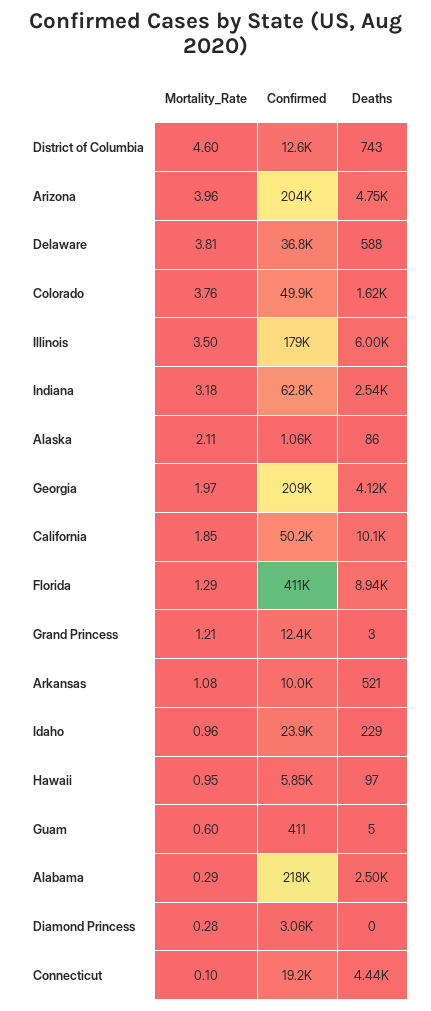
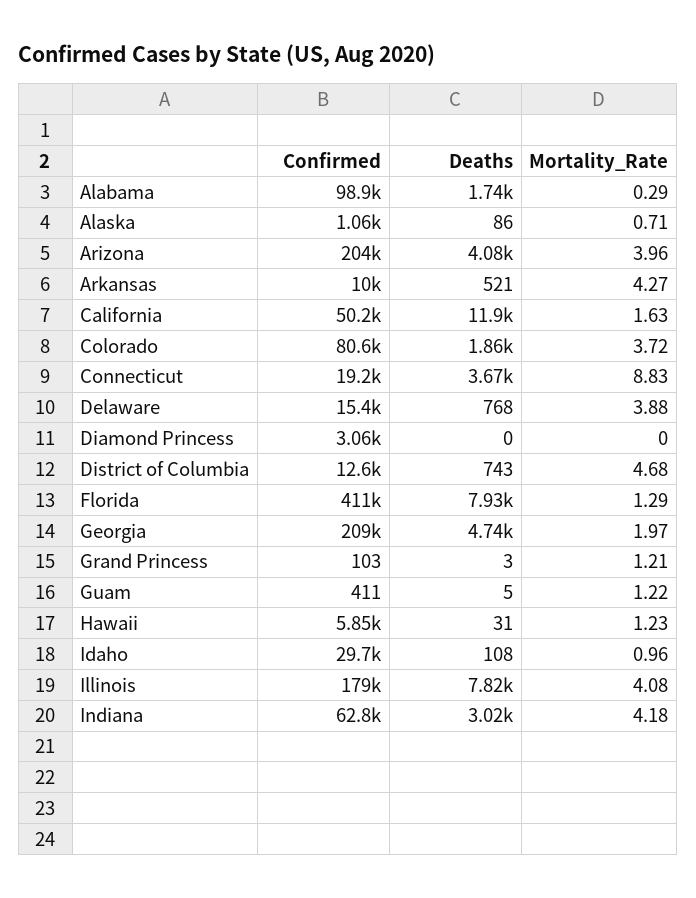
  {
    "Mortality_Rate": {
-     "District of Columbia": 4.6,
+     "District of Columbia": 4.68,
      "Arizona": 3.96,
-     "Delaware": 3.81,
+     "Delaware": 3.88,
-     "Colorado": 3.76,
+     "Colorado": 3.72,
-     "Illinois": 3.5,
+     "Illinois": 4.08,
-     "Indiana": 3.18,
+     "Indiana": 4.18,
-     "Alaska": 2.11,
+     "Alaska": 0.71,
      "Georgia": 1.97,
-     "California": 1.85,
+     "California": 1.63,
      "Florida": 1.29,
      "Grand Princess": 1.21,
-     "Arkansas": 1.08,
+     "Arkansas": 4.27,
      "Idaho": 0.96,
-     "Hawaii": 0.95,
+     "Hawaii": 1.23,
-     "Guam": 0.6,
+     "Guam": 1.22,
      "Alabama": 0.29,
-     "Diamond Princess": 0.28,
+     "Diamond Princess": 0,
-     "Connecticut": 0.1
+     "Connecticut": 8.83
    },
    "Confirmed": {
      "District of Columbia": 12600,
      "Arizona": 204000,
-     "Delaware": 36800,
+     "Delaware": 15400,
-     "Colorado": 49900,
+     "Colorado": 80600,
      "Illinois": 179000,
      "Indiana": 62800,
      "Alaska": 1060,
      "Georgia": 209000,
      "California": 50200,
      "Florida": 411000,
-     "Grand Princess": 12400,
+     "Grand Princess": 103,
      "Arkansas": 10000,
-     "Idaho": 23900,
+     "Idaho": 29700,
      "Hawaii": 5850,
      "Guam": 411,
-     "Alabama": 218000,
+     "Alabama": 98900,
      "Diamond Princess": 3060,
      "Connecticut": 19200
    },
    "Deaths": {
      "District of Columbia": 743,
-     "Arizona": 4750,
+     "Arizona": 4080,
-     "Delaware": 588,
+     "Delaware": 768,
-     "Colorado": 1620,
+     "Colorado": 1860,
-     "Illinois": 6000,
+     "Illinois": 7820,
-     "Indiana": 2540,
+     "Indiana": 3020,
      "Alaska": 86,
-     "Georgia": 4120,
+     "Georgia": 4740,
-     "California": 10100,
+     "California": 11900,
-     "Florida": 8940,
+     "Florida": 7930,
      "Grand Princess": 3,
      "Arkansas": 521,
-     "Idaho": 229,
+     "Idaho": 108,
-     "Hawaii": 97,
+     "Hawaii": 31,
      "Guam": 5,
-     "Alabama": 2500,
+     "Alabama": 1740,
      "Diamond Princess": 0,
-     "Connecticut": 4440
+     "Connecticut": 3670
    }
  }

